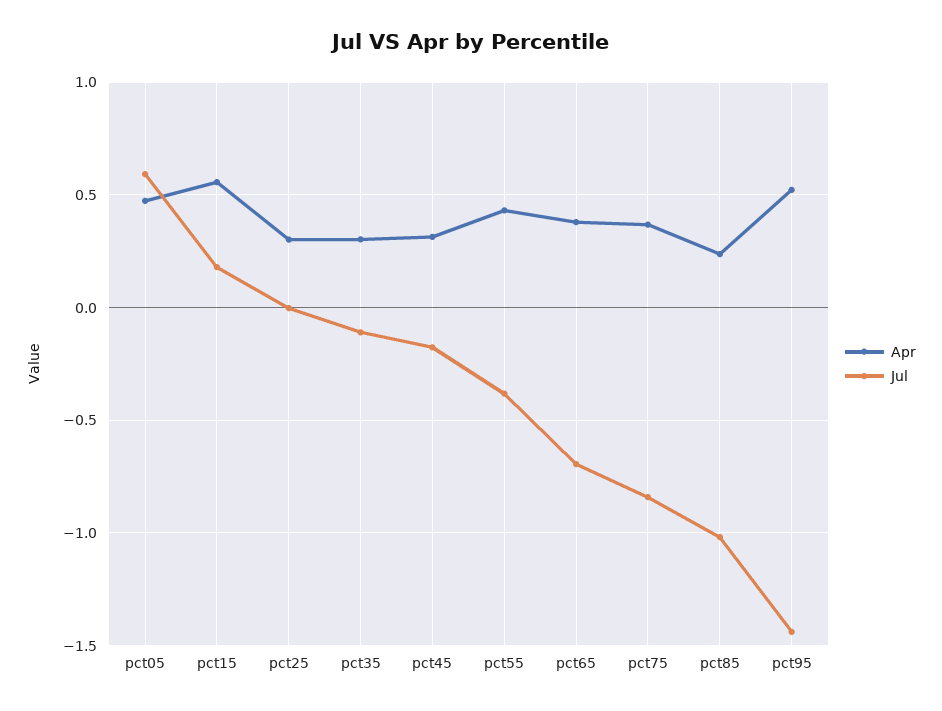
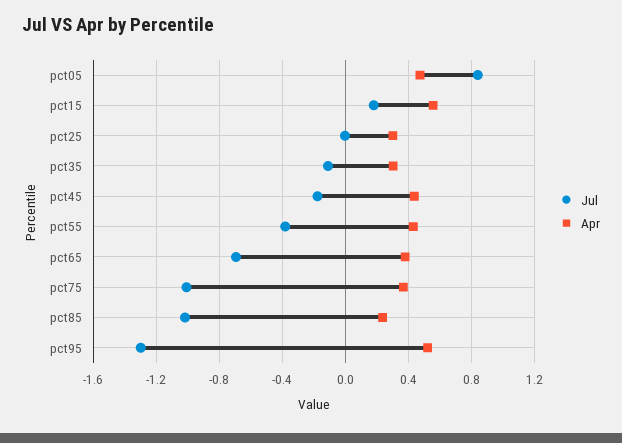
  {
    "Apr": {
      "pct05": 0.45,
      "pct15": 0.55,
      "pct25": 0.3,
      "pct35": 0.3,
-     "pct45": 0.3,
+     "pct45": 0.45,
      "pct55": 0.45,
      "pct65": 0.4,
      "pct75": 0.35,
      "pct85": 0.25,
      "pct95": 0.5
    },
    "Jul": {
-     "pct05": 0.6,
+     "pct05": 0.85,
      "pct15": 0.2,
      "pct25": 0,
      "pct35": -0.1,
      "pct45": -0.2,
      "pct55": -0.4,
      "pct65": -0.7,
-     "pct75": -0.85,
+     "pct75": -1,
      "pct85": -1,
-     "pct95": -1.45
+     "pct95": -1.3
    }
  }

